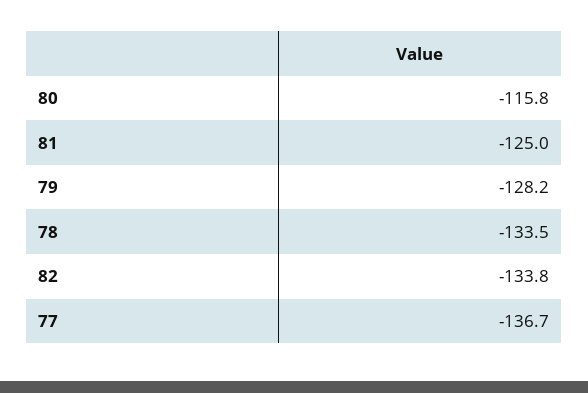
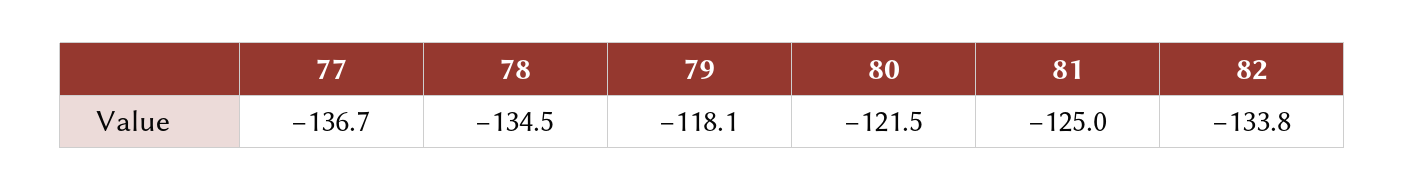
  {
-   "80": -115.8,
+   "80": -121.5,
    "81": -125,
-   "79": -128.2,
+   "79": -118.1,
-   "78": -133.5,
+   "78": -134.5,
    "82": -133.8,
    "77": -136.7
  }

